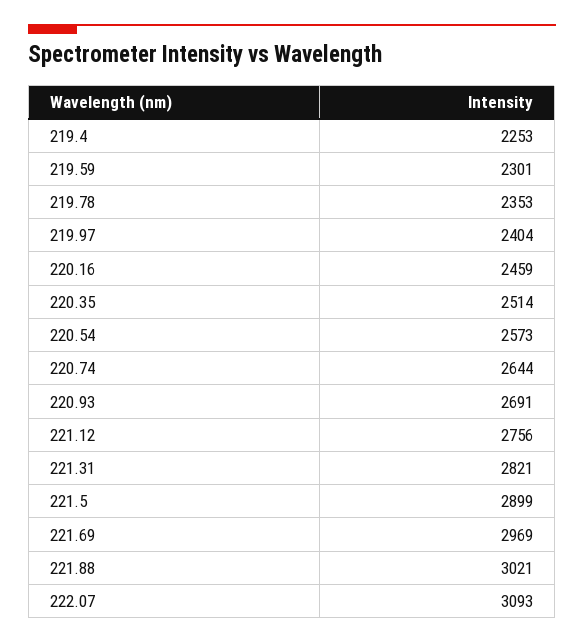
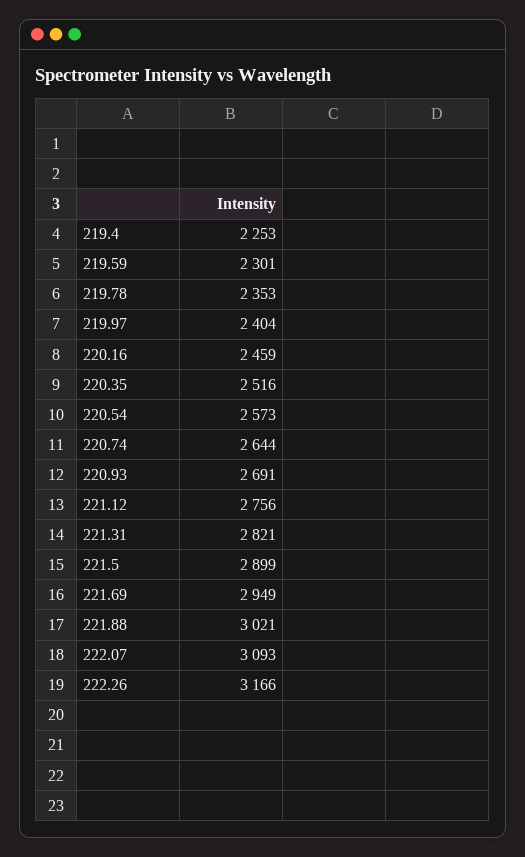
  {
    "219.4": 2253,
    "219.59": 2301,
    "219.78": 2353,
    "219.97": 2404,
    "220.16": 2459,
-   "220.35": 2514,
+   "220.35": 2516,
    "220.54": 2573,
    "220.74": 2644,
    "220.93": 2691,
    "221.12": 2756,
    "221.31": 2821,
    "221.5": 2899,
-   "221.69": 2969,
+   "221.69": 2949,
    "221.88": 3021,
-   "222.07": 3093
+   "222.07": 3093,
+   "222.26": 3166
  }

